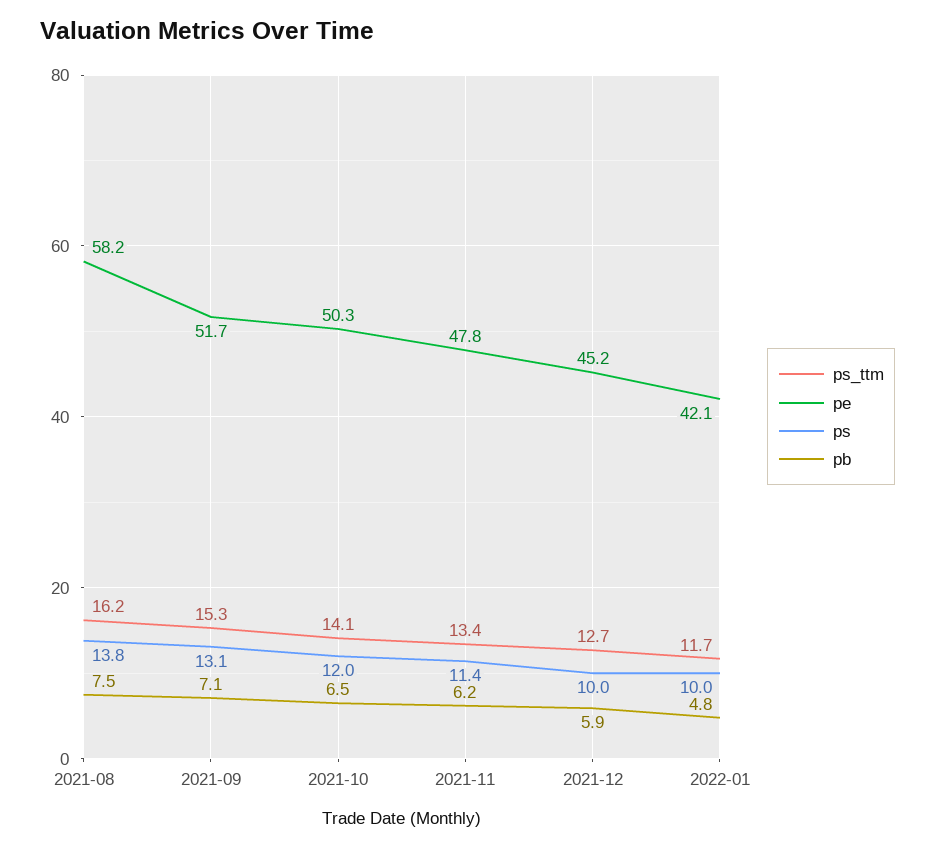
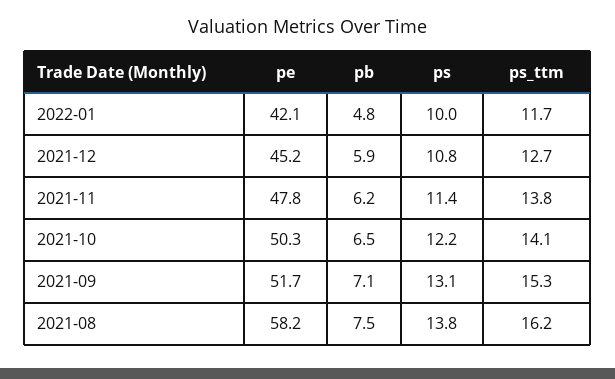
  {
    "ps_ttm": {
      "2021-08": 16.2,
      "2021-09": 15.3,
      "2021-10": 14.1,
-     "2021-11": 13.4,
+     "2021-11": 13.8,
      "2021-12": 12.7,
      "2022-01": 11.7
    },
    "pe": {
      "2021-08": 58.2,
      "2021-09": 51.7,
      "2021-10": 50.3,
      "2021-11": 47.8,
      "2021-12": 45.2,
      "2022-01": 42.1
    },
    "ps": {
      "2021-08": 13.8,
      "2021-09": 13.1,
-     "2021-10": 12,
+     "2021-10": 12.2,
      "2021-11": 11.4,
-     "2021-12": 10,
+     "2021-12": 10.8,
      "2022-01": 10
    },
    "pb": {
      "2021-08": 7.5,
      "2021-09": 7.1,
      "2021-10": 6.5,
      "2021-11": 6.2,
      "2021-12": 5.9,
      "2022-01": 4.8
    }
  }

